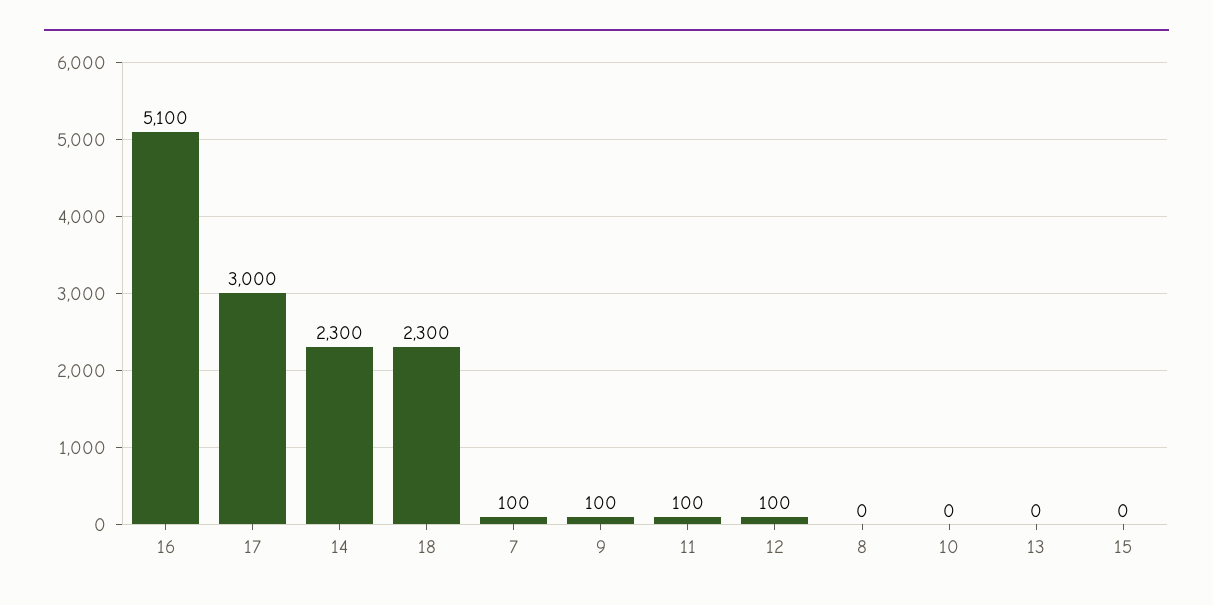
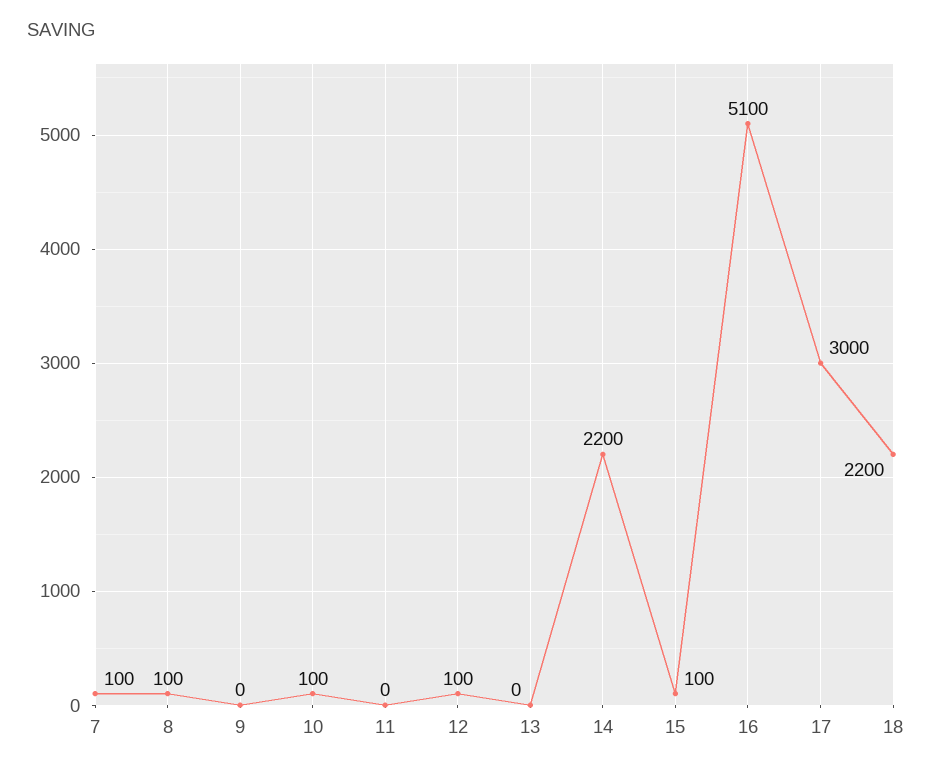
  {
    "16": 5100,
    "17": 3000,
-   "14": 2300,
+   "14": 2200,
-   "18": 2300,
+   "18": 2200,
    "7": 100,
-   "9": 100,
+   "9": 0,
-   "11": 100,
+   "11": 0,
    "12": 100,
-   "8": 0,
+   "8": 100,
-   "10": 0,
+   "10": 100,
    "13": 0,
-   "15": 0
+   "15": 100
  }

